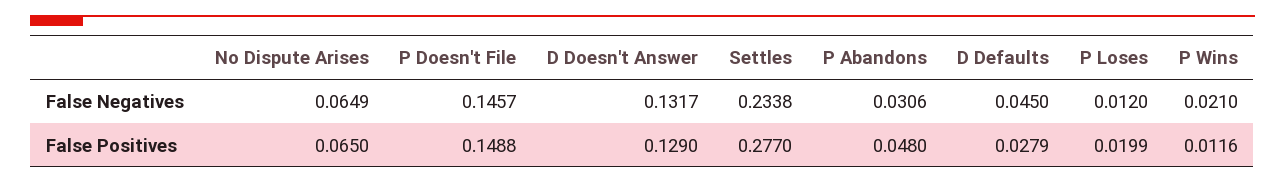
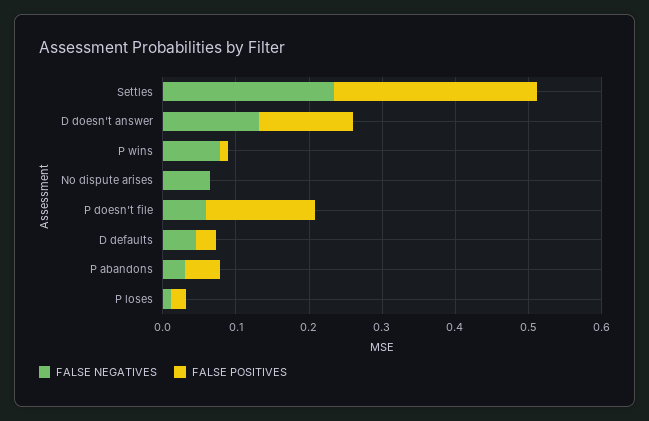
  {
    "False Negatives": {
      "No Dispute Arises": 0.0649,
-     "P Doesn't File": 0.1457,
+     "P Doesn't File": 0.06,
      "D Doesn't Answer": 0.1317,
      "Settles": 0.2338,
      "P Abandons": 0.0306,
      "D Defaults": 0.045,
      "P Loses": 0.012,
-     "P Wins": 0.021
+     "P Wins": 0.08
    },
    "False Positives": {
-     "No Dispute Arises": 0.065,
+     "No Dispute Arises": 0,
      "P Doesn't File": 0.1488,
      "D Doesn't Answer": 0.129,
      "Settles": 0.277,
      "P Abandons": 0.048,
      "D Defaults": 0.0279,
      "P Loses": 0.0199,
      "P Wins": 0.0116
    }
  }

